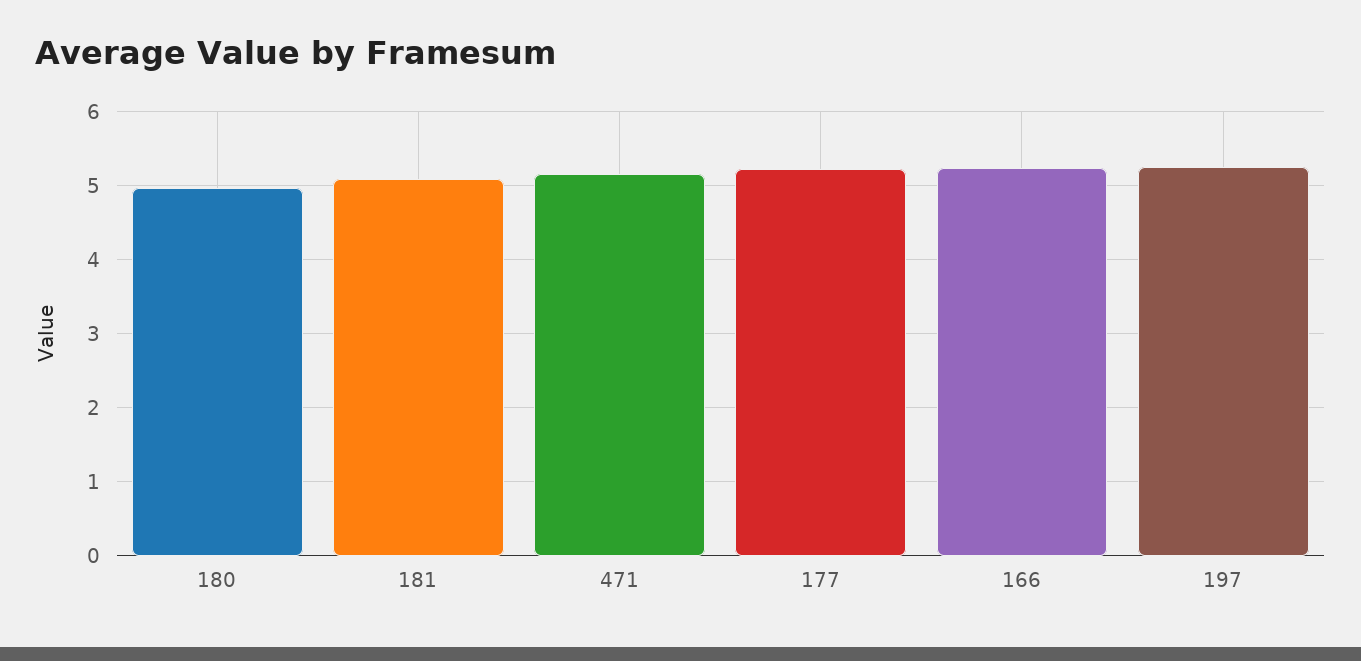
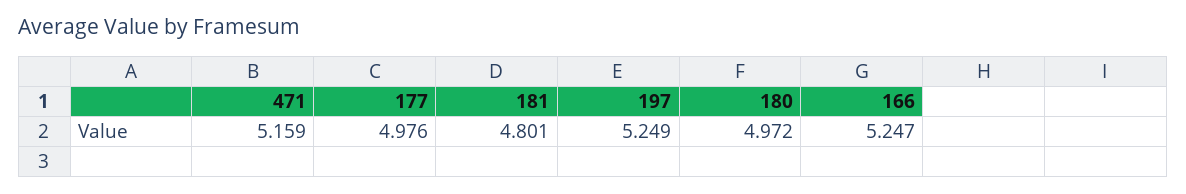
  {
    "180": 4.972,
-   "181": 5.1,
+   "181": 4.801,
    "471": 5.159,
-   "177": 5.2,
+   "177": 4.976,
    "166": 5.247,
    "197": 5.249
  }

